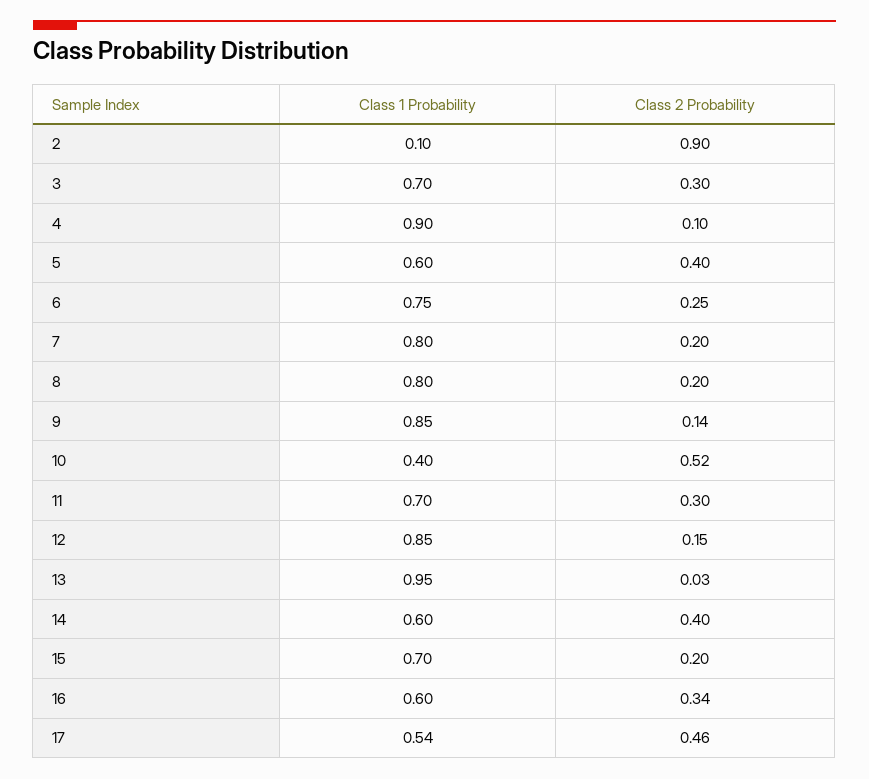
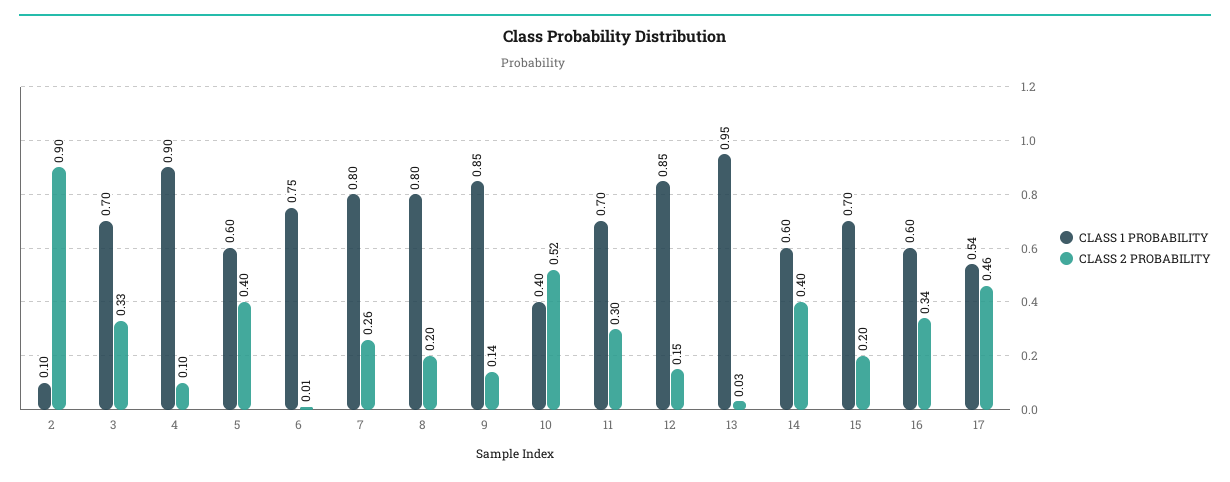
  {
    "Class 1 Probability": {
      "2": 0.1,
      "3": 0.7,
      "4": 0.9,
      "5": 0.6,
      "6": 0.75,
      "7": 0.8,
      "8": 0.8,
      "9": 0.85,
      "10": 0.4,
      "11": 0.7,
      "12": 0.85,
      "13": 0.95,
      "14": 0.6,
      "15": 0.7,
      "16": 0.6,
      "17": 0.54
    },
    "Class 2 Probability": {
      "2": 0.9,
-     "3": 0.3,
+     "3": 0.33,
      "4": 0.1,
      "5": 0.4,
-     "6": 0.25,
+     "6": 0.01,
-     "7": 0.2,
+     "7": 0.26,
      "8": 0.2,
      "9": 0.14,
      "10": 0.52,
      "11": 0.3,
      "12": 0.15,
      "13": 0.03,
      "14": 0.4,
      "15": 0.2,
      "16": 0.34,
      "17": 0.46
    }
  }

